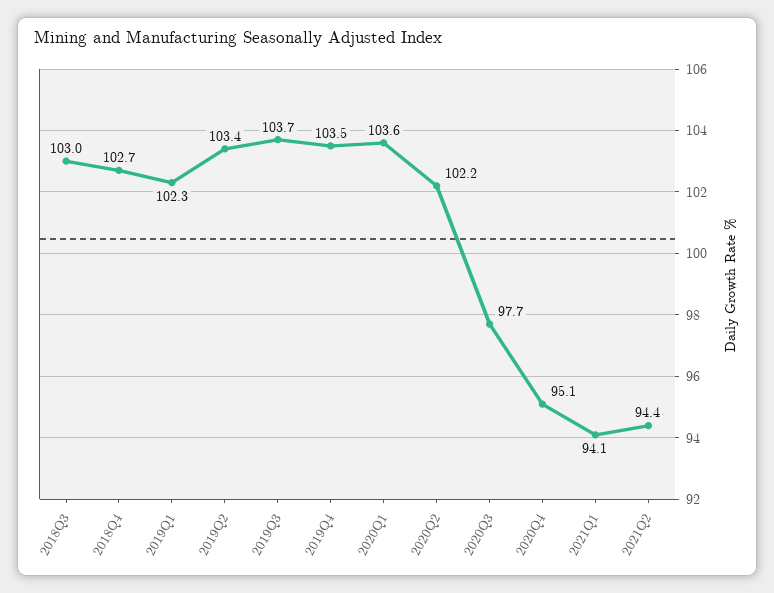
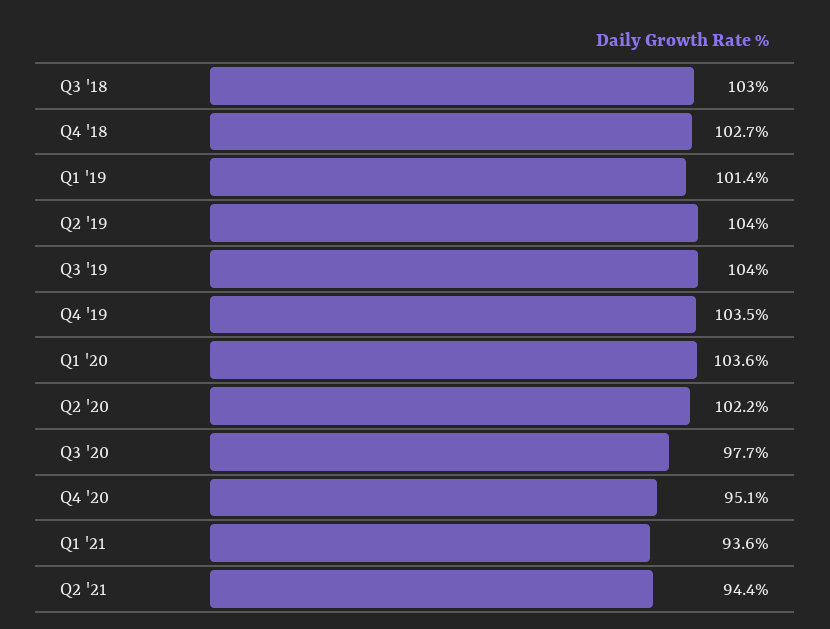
  {
    "2018Q3": 103,
    "2018Q4": 102.7,
-   "2019Q1": 102.3,
+   "2019Q1": 101.4,
-   "2019Q2": 103.4,
+   "2019Q2": 104,
-   "2019Q3": 103.7,
+   "2019Q3": 104,
    "2019Q4": 103.5,
    "2020Q1": 103.6,
    "2020Q2": 102.2,
    "2020Q3": 97.7,
    "2020Q4": 95.1,
-   "2021Q1": 94.1,
+   "2021Q1": 93.6,
    "2021Q2": 94.4
  }

